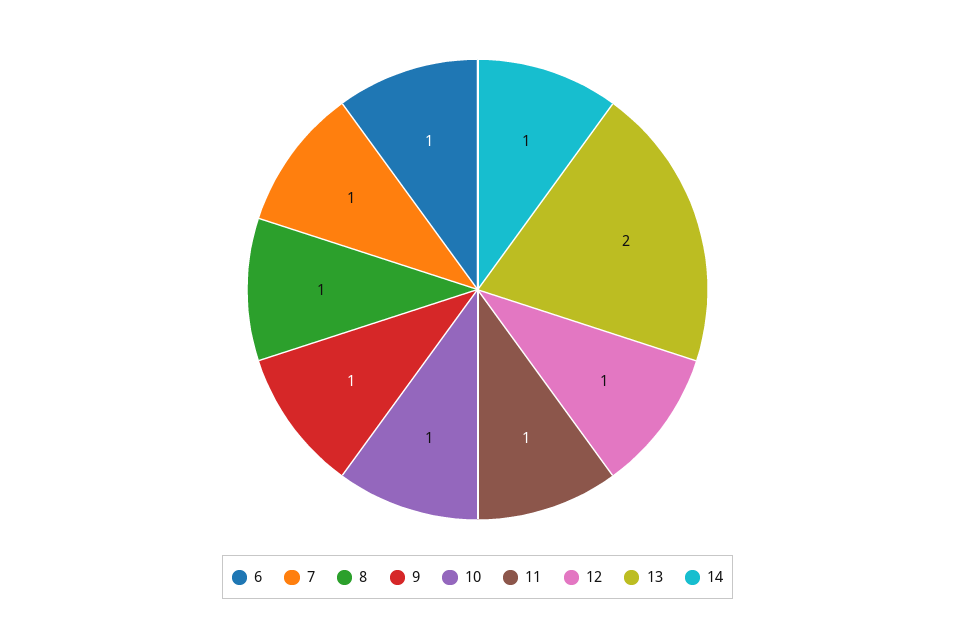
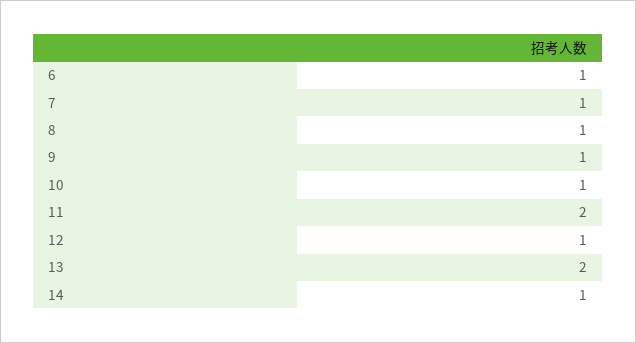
  {
    "6": 1,
    "7": 1,
    "8": 1,
    "9": 1,
    "10": 1,
-   "11": 1,
+   "11": 2,
    "12": 1,
    "13": 2,
    "14": 1
  }

